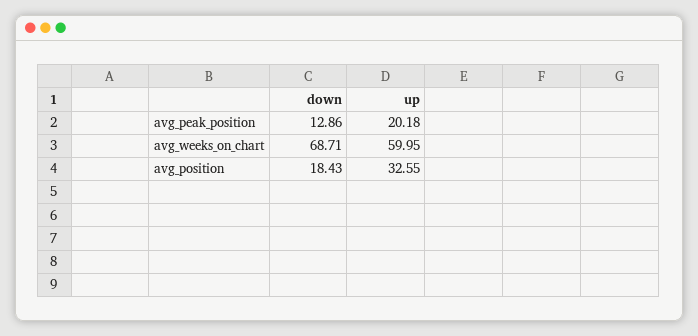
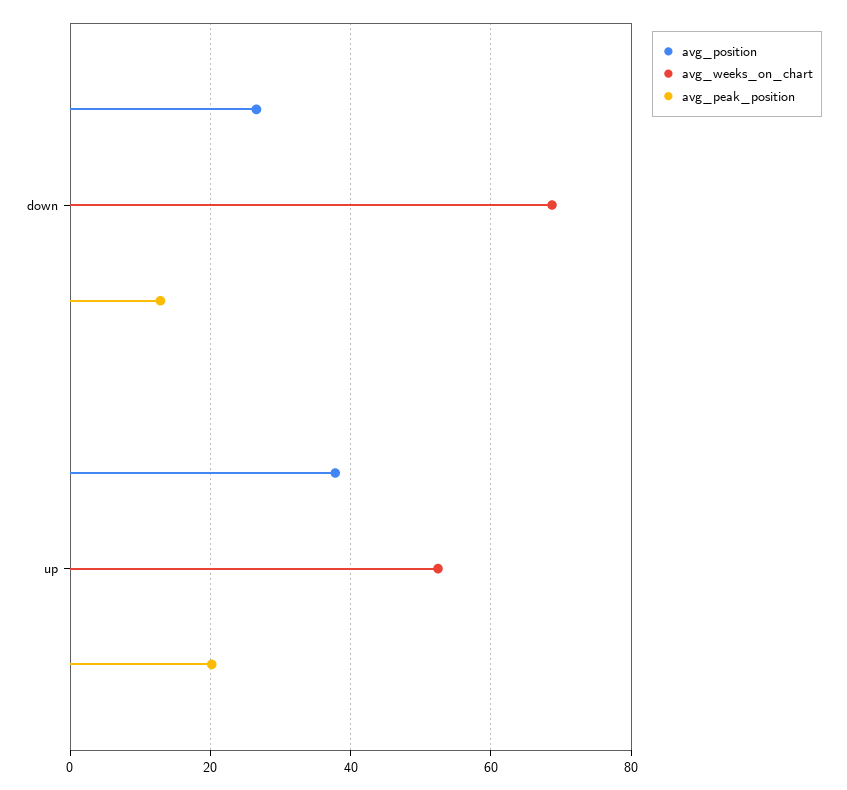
  {
    "avg_peak_position": {
      "down": 12.86,
      "up": 20.18
    },
    "avg_weeks_on_chart": {
      "down": 68.71,
-     "up": 59.95
+     "up": 52
    },
    "avg_position": {
-     "down": 18.43,
+     "down": 26,
-     "up": 32.55
+     "up": 38
    }
  }

